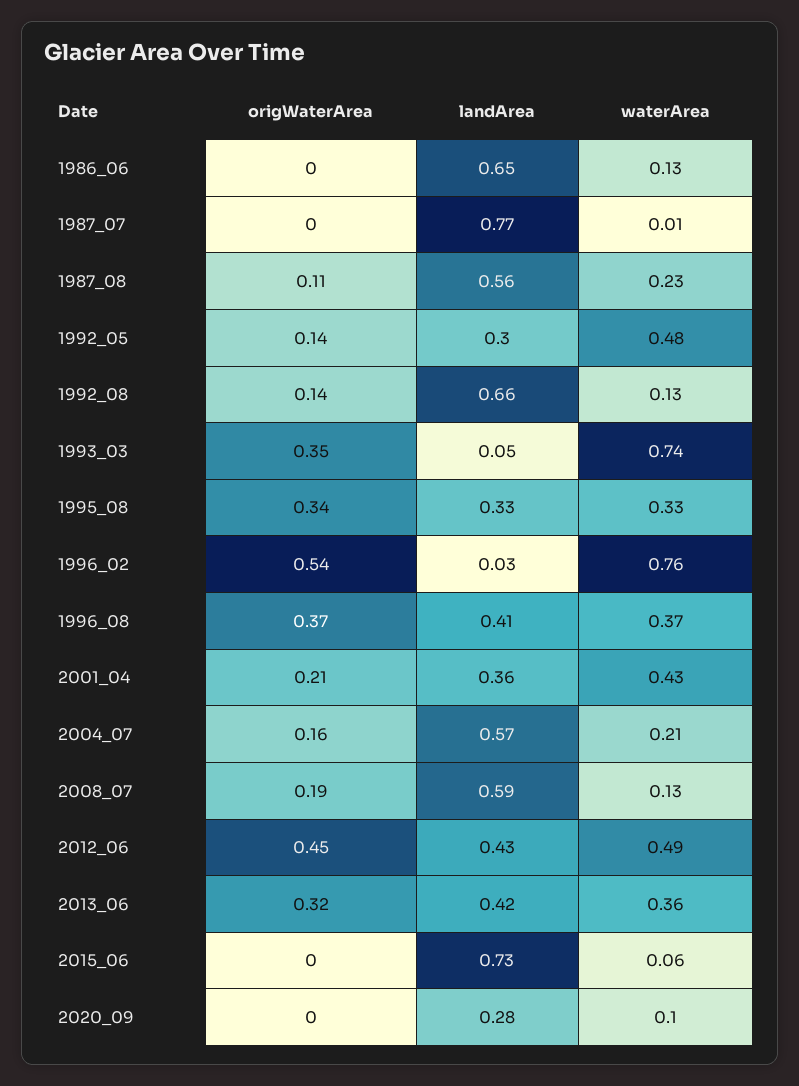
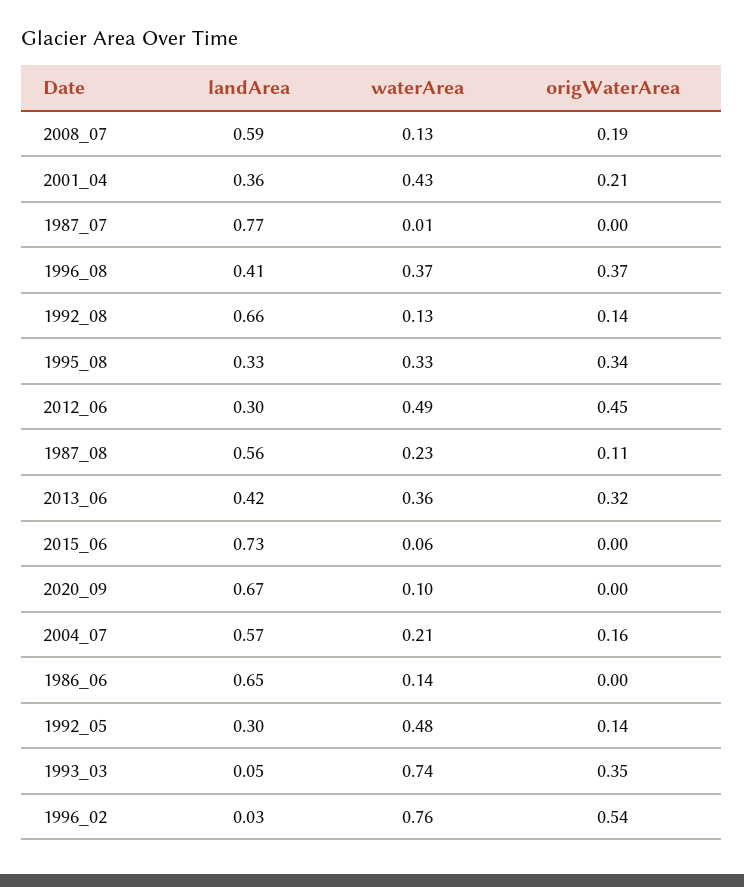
  {
    "origWaterArea": {
      "1986_06": 0,
      "1987_07": 0,
      "1987_08": 0.11,
      "1992_05": 0.14,
      "1992_08": 0.14,
      "1993_03": 0.35,
      "1995_08": 0.34,
      "1996_02": 0.54,
      "1996_08": 0.37,
      "2001_04": 0.21,
      "2004_07": 0.16,
      "2008_07": 0.19,
      "2012_06": 0.45,
      "2013_06": 0.32,
      "2015_06": 0,
      "2020_09": 0
    },
    "landArea": {
      "1986_06": 0.65,
      "1987_07": 0.77,
      "1987_08": 0.56,
      "1992_05": 0.3,
      "1992_08": 0.66,
      "1993_03": 0.05,
      "1995_08": 0.33,
      "1996_02": 0.03,
      "1996_08": 0.41,
      "2001_04": 0.36,
      "2004_07": 0.57,
      "2008_07": 0.59,
-     "2012_06": 0.43,
+     "2012_06": 0.3,
      "2013_06": 0.42,
      "2015_06": 0.73,
-     "2020_09": 0.28
+     "2020_09": 0.67
    },
    "waterArea": {
-     "1986_06": 0.13,
+     "1986_06": 0.14,
      "1987_07": 0.01,
      "1987_08": 0.23,
      "1992_05": 0.48,
      "1992_08": 0.13,
      "1993_03": 0.74,
      "1995_08": 0.33,
      "1996_02": 0.76,
      "1996_08": 0.37,
      "2001_04": 0.43,
      "2004_07": 0.21,
      "2008_07": 0.13,
      "2012_06": 0.49,
      "2013_06": 0.36,
      "2015_06": 0.06,
      "2020_09": 0.1
    }
  }

